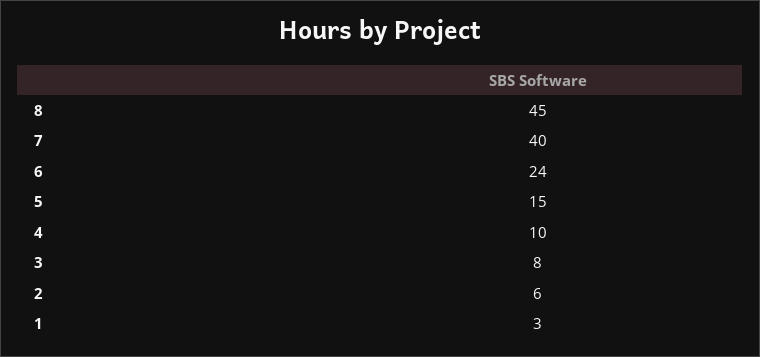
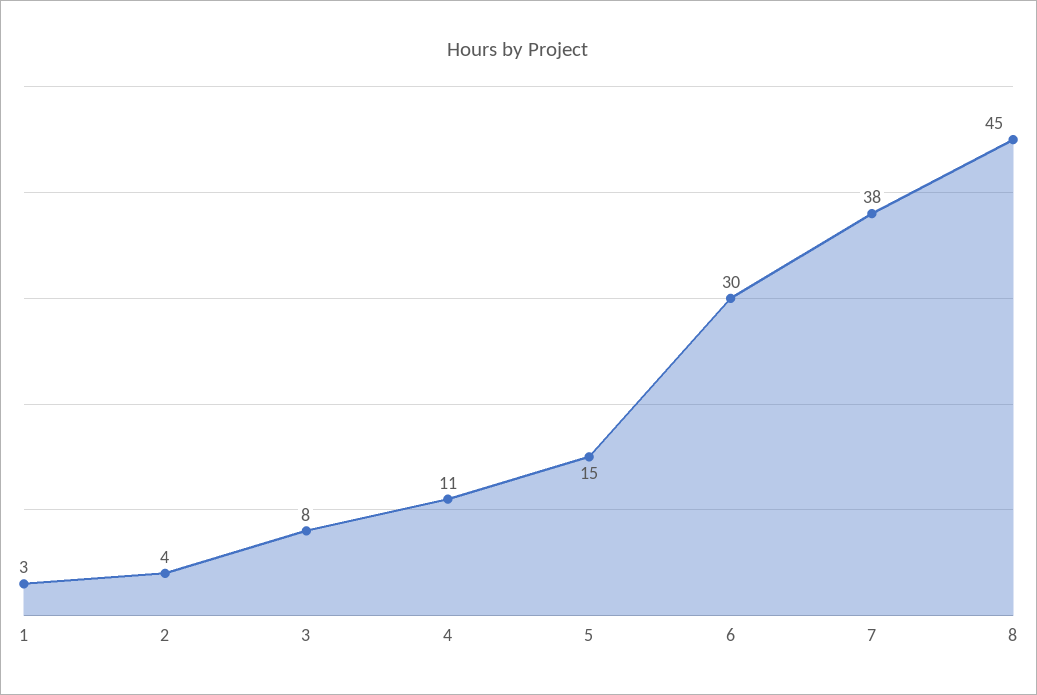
  {
    "8": 45,
-   "7": 40,
+   "7": 38,
-   "6": 24,
+   "6": 30,
    "5": 15,
-   "4": 10,
+   "4": 11,
    "3": 8,
-   "2": 6,
+   "2": 4,
    "1": 3
  }

